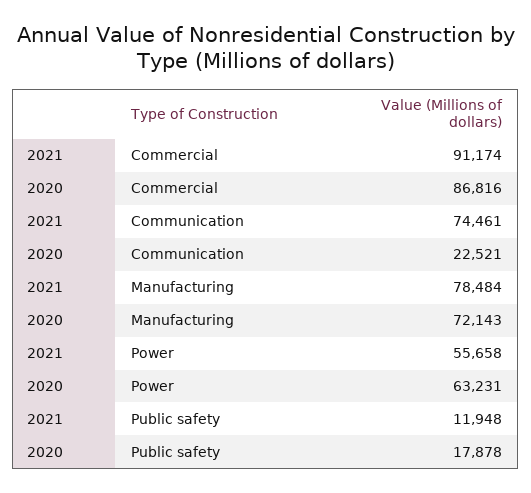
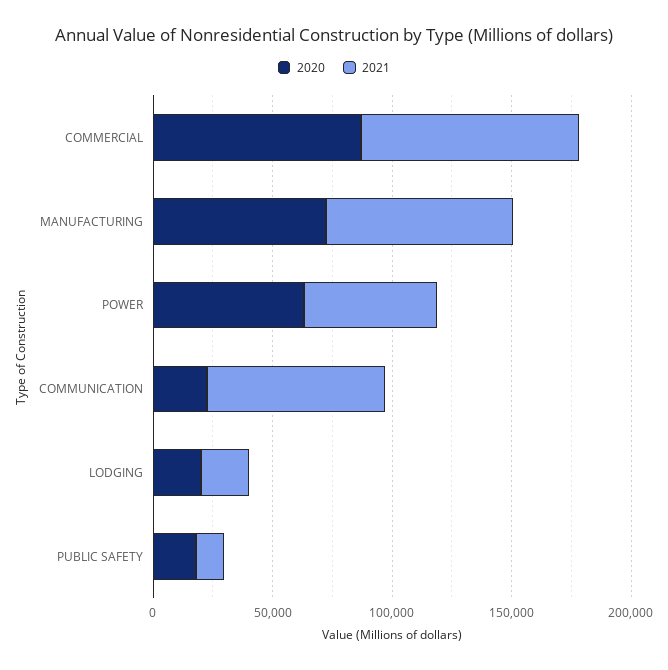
  {
    "2021": {
      "Commercial": 91174,
      "Communication": 74461,
      "Manufacturing": 78484,
      "Power": 55658,
-     "Public safety": 11948
+     "Public safety": 11948,
+     "LODGING": 20000
    },
    "2020": {
      "Commercial": 86816,
      "Communication": 22521,
      "Manufacturing": 72143,
      "Power": 63231,
-     "Public safety": 17878
+     "Public safety": 17878,
+     "LODGING": 20000
    }
  }

